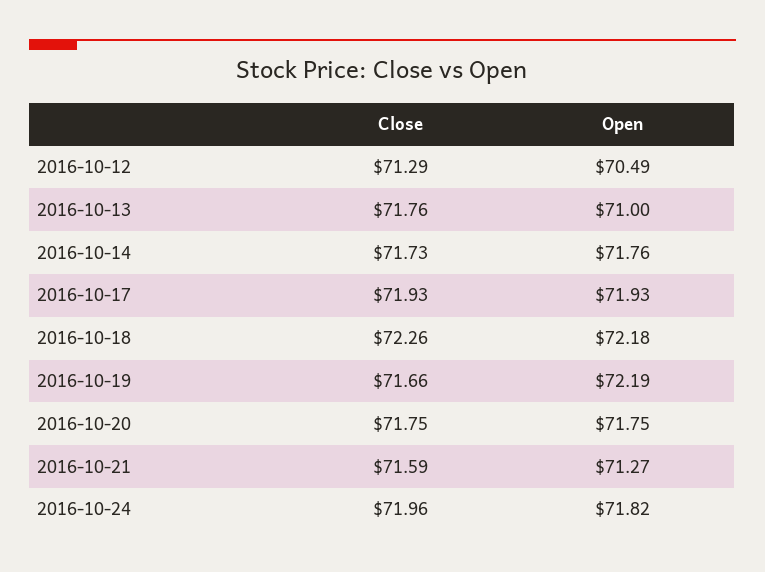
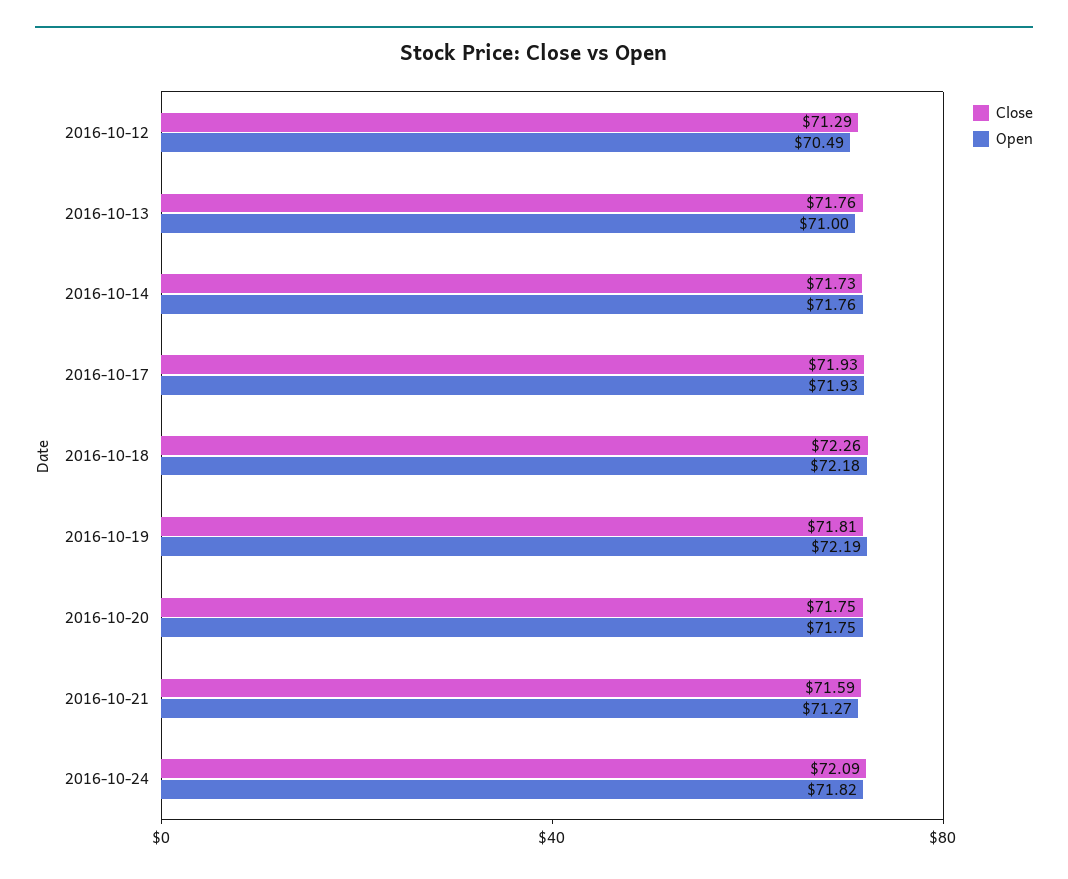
  {
    "Close": {
      "2016-10-12": 71.29,
      "2016-10-13": 71.76,
      "2016-10-14": 71.73,
      "2016-10-17": 71.93,
      "2016-10-18": 72.26,
-     "2016-10-19": 71.66,
+     "2016-10-19": 71.81,
      "2016-10-20": 71.75,
      "2016-10-21": 71.59,
-     "2016-10-24": 71.96
+     "2016-10-24": 72.09
    },
    "Open": {
      "2016-10-12": 70.49,
      "2016-10-13": 71,
      "2016-10-14": 71.76,
      "2016-10-17": 71.93,
      "2016-10-18": 72.18,
      "2016-10-19": 72.19,
      "2016-10-20": 71.75,
      "2016-10-21": 71.27,
      "2016-10-24": 71.82
    }
  }

